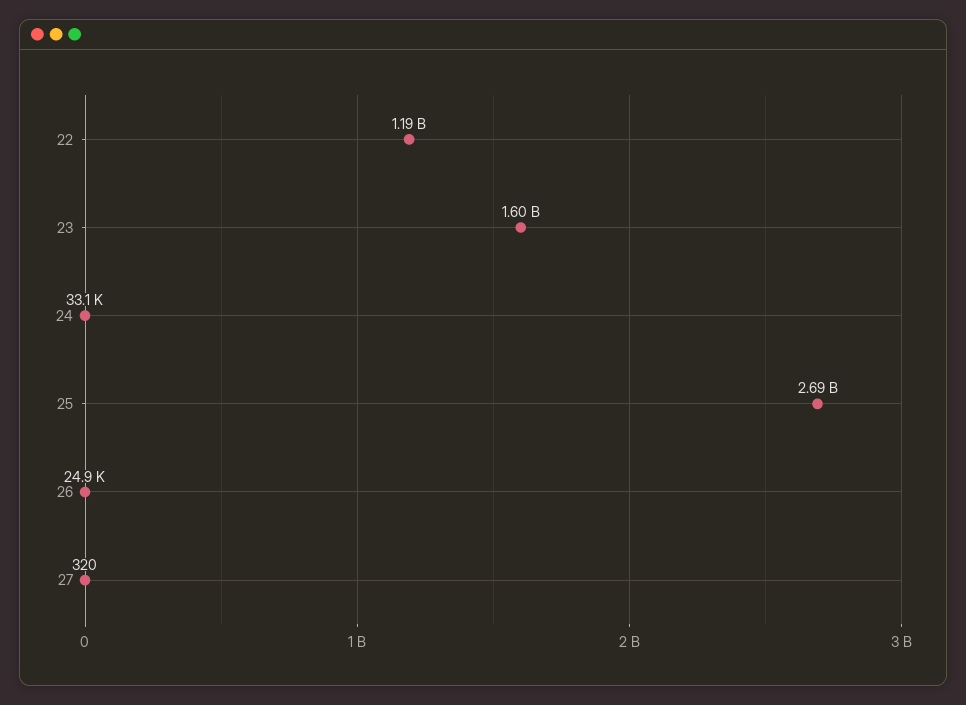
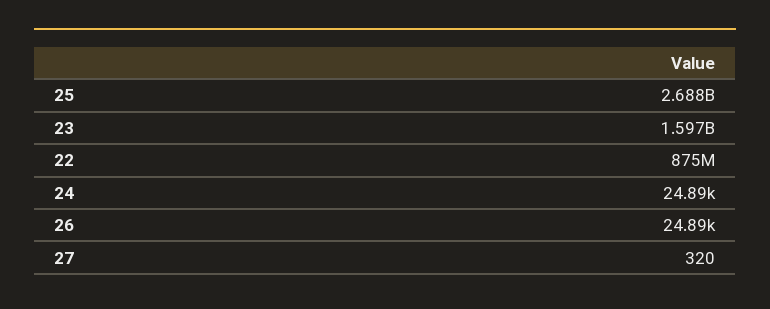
  {
-   "22": 1190000000,
+   "22": 875000000,
    "23": 1597000000,
-   "24": 33100,
+   "24": 24890,
    "25": 2688000000,
    "26": 24890,
    "27": 320
  }

